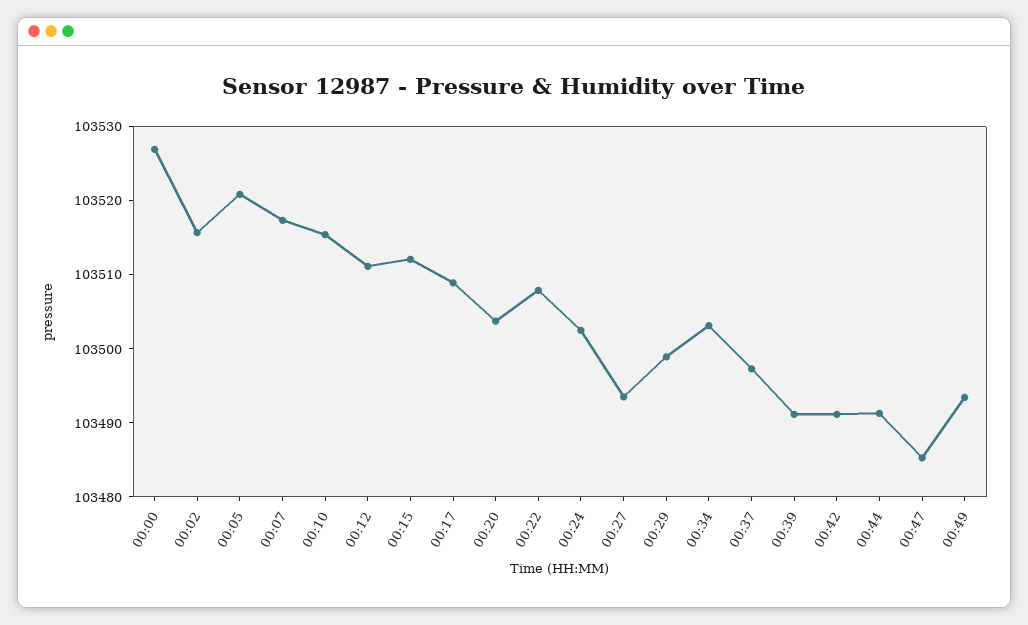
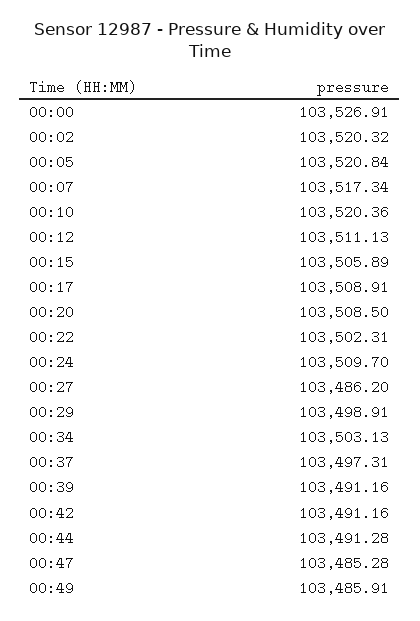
  {
    "00:00": 103526.91,
-   "00:02": 103516,
+   "00:02": 103520.32,
    "00:05": 103520.84,
    "00:07": 103517.34,
-   "00:10": 103516,
+   "00:10": 103520.36,
    "00:12": 103511.13,
-   "00:15": 103512,
+   "00:15": 103505.89,
    "00:17": 103508.91,
-   "00:20": 103504,
+   "00:20": 103508.5,
-   "00:22": 103508,
+   "00:22": 103502.31,
-   "00:24": 103502,
+   "00:24": 103509.7,
-   "00:27": 103494,
+   "00:27": 103486.2,
    "00:29": 103498.91,
    "00:34": 103503.13,
    "00:37": 103497.31,
    "00:39": 103491.16,
    "00:42": 103491.16,
    "00:44": 103491.28,
    "00:47": 103485.28,
-   "00:49": 103494
+   "00:49": 103485.91
  }

